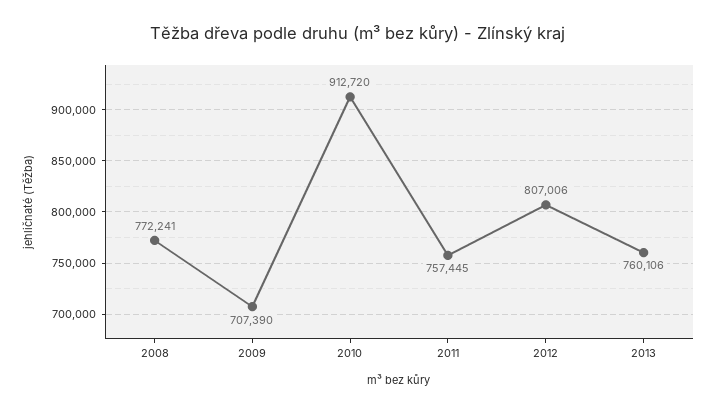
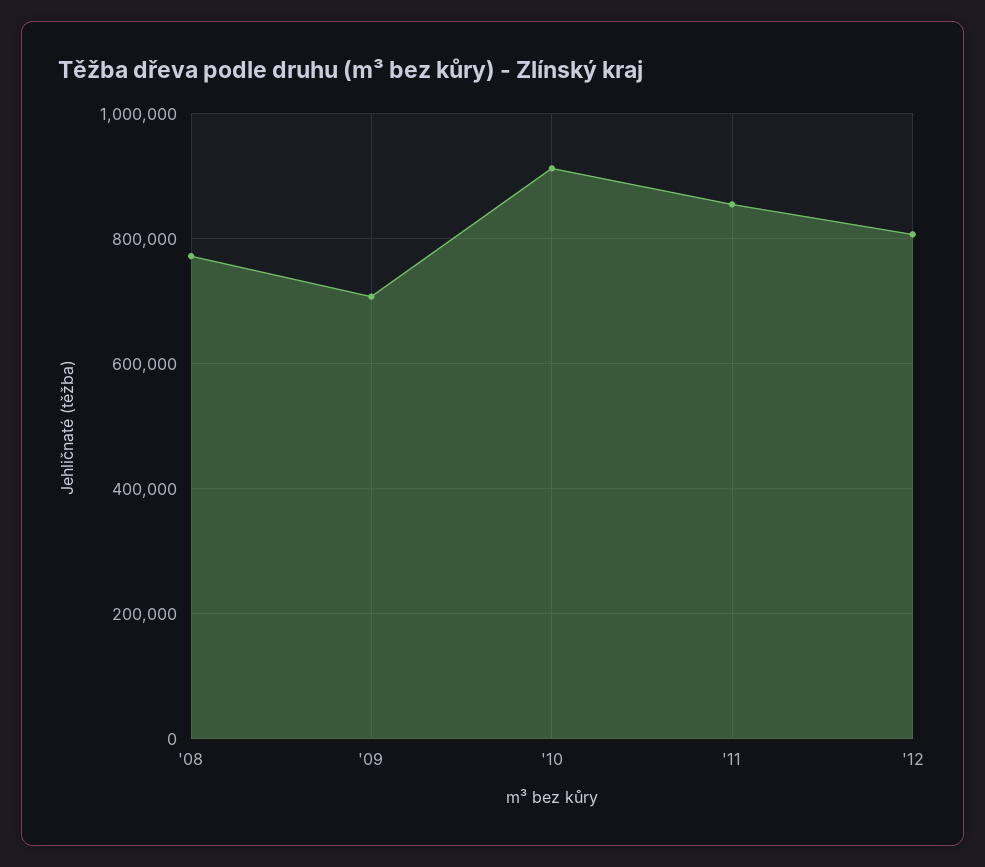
  {
    "2008": 772241,
    "2009": 707390,
    "2010": 912720,
-   "2011": 757445,
+   "2011": 860000,
-   "2012": 807006,
+   "2012": 807006
-   "2013": 760106
  }

